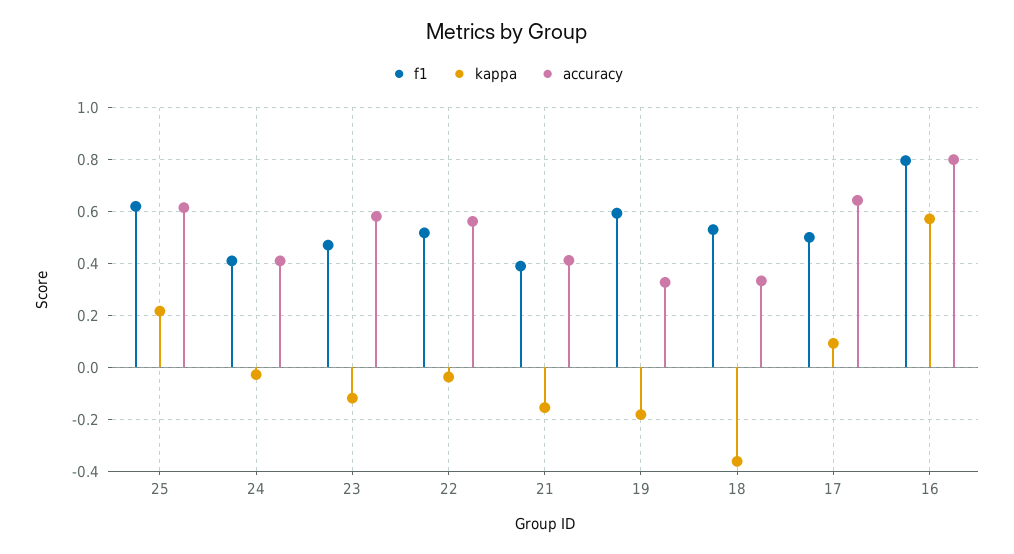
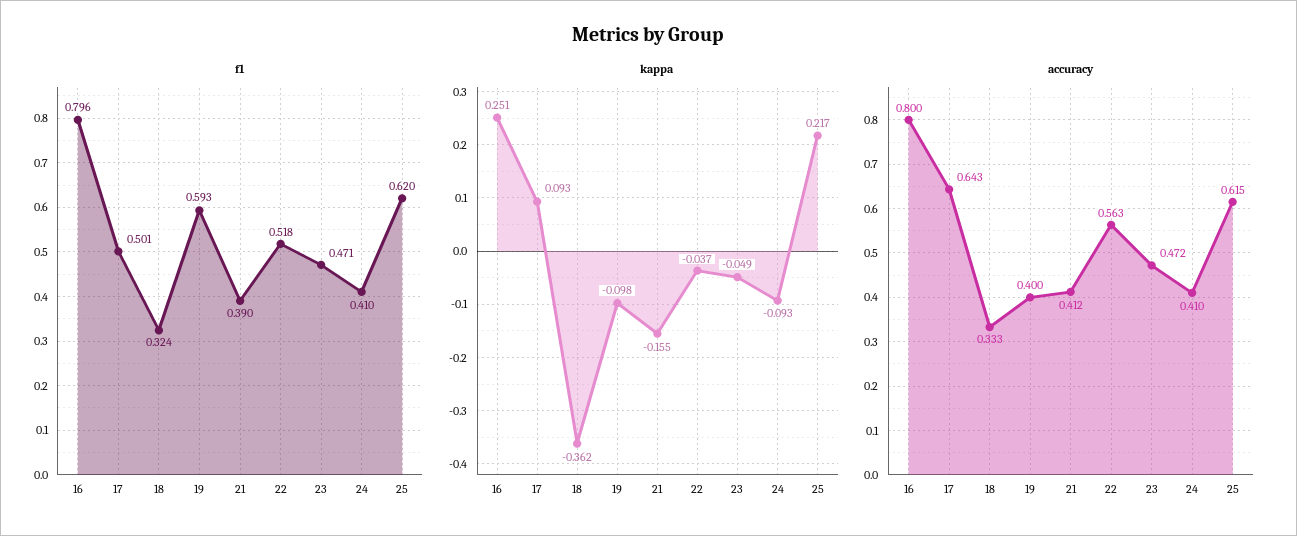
  {
    "f1": {
      "25": 0.62,
      "24": 0.41,
      "23": 0.471,
      "22": 0.518,
      "21": 0.39,
      "19": 0.593,
-     "18": 0.525,
+     "18": 0.324,
      "17": 0.501,
      "16": 0.796
    },
    "kappa": {
      "25": 0.217,
-     "24": -0.025,
+     "24": -0.093,
-     "23": -0.125,
+     "23": -0.049,
      "22": -0.037,
      "21": -0.155,
-     "19": -0.175,
+     "19": -0.098,
      "18": -0.362,
      "17": 0.093,
-     "16": 0.575
+     "16": 0.251
    },
    "accuracy": {
      "25": 0.615,
      "24": 0.41,
-     "23": 0.575,
+     "23": 0.472,
      "22": 0.563,
      "21": 0.412,
-     "19": 0.325,
+     "19": 0.4,
      "18": 0.333,
      "17": 0.643,
      "16": 0.8
    }
  }

